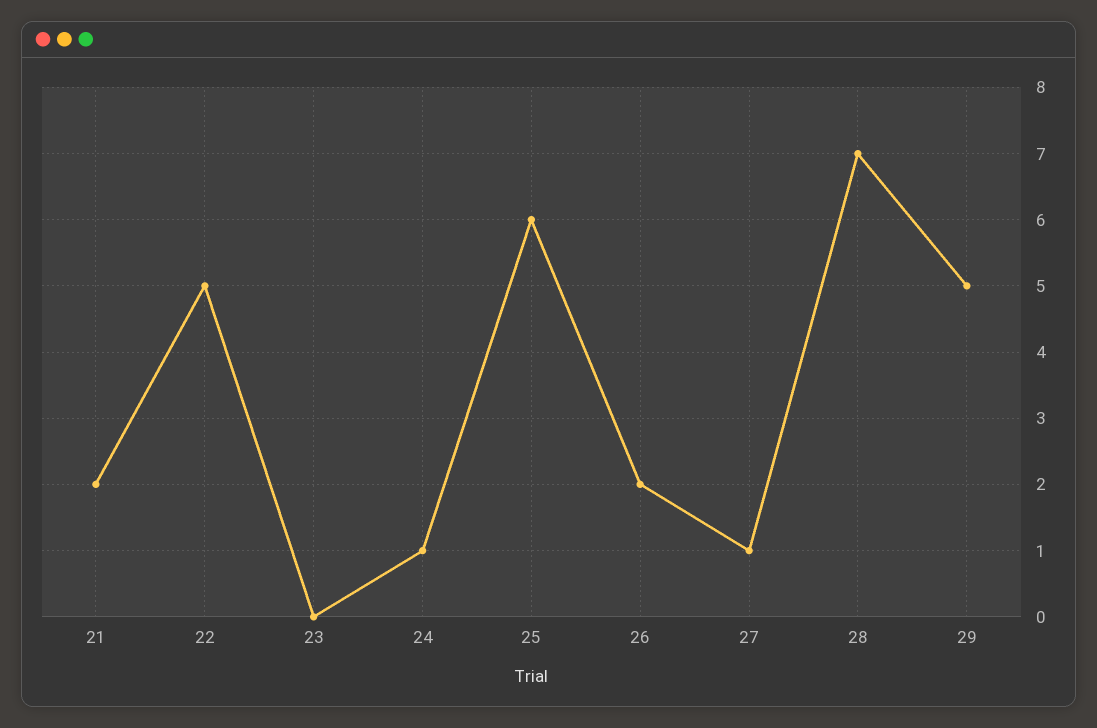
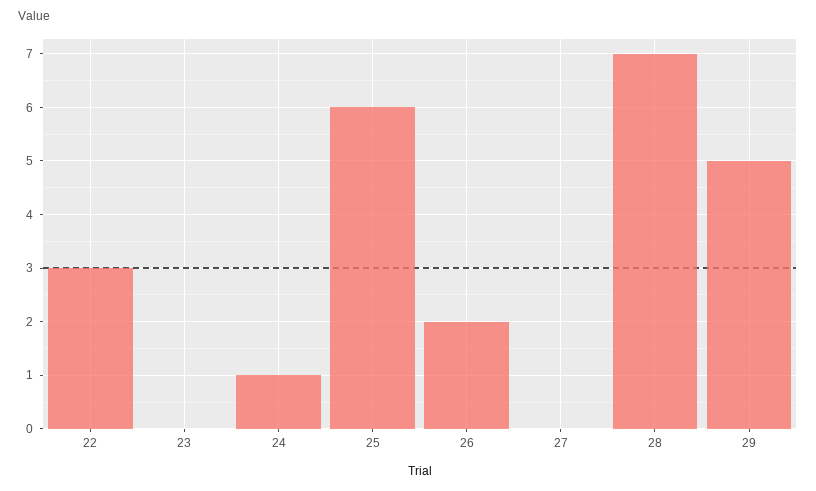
  {
-   "21": 2,
-   "22": 5,
+   "22": 3,
    "23": 0,
    "24": 1,
    "25": 6,
    "26": 2,
-   "27": 1,
+   "27": 0,
    "28": 7,
    "29": 5
  }

